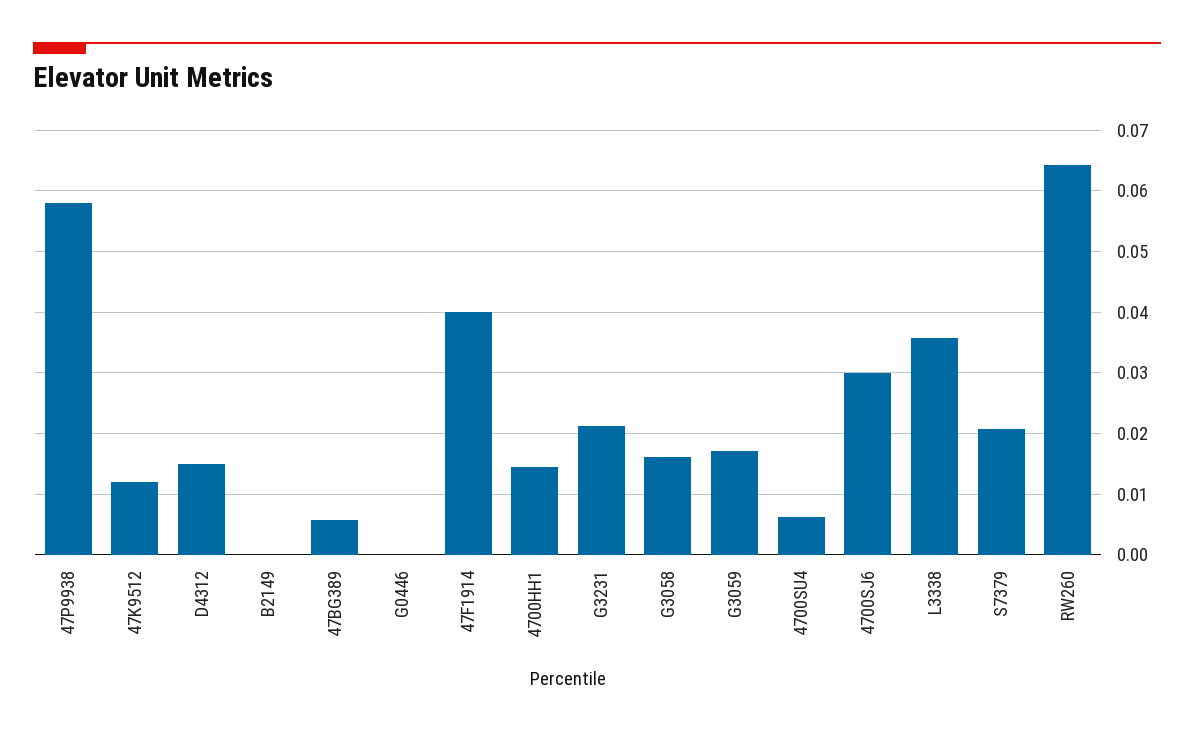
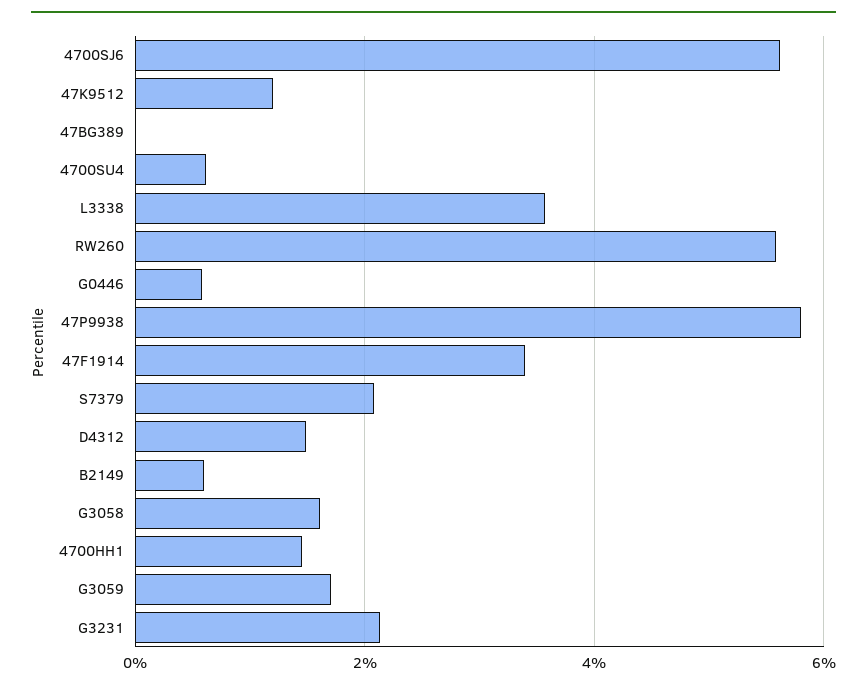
  {
    "47P9938": 0.058,
    "47K9512": 0.012,
    "D4312": 0.015,
-   "B2149": 0,
+   "B2149": 0.006,
-   "47BG389": 0.006,
+   "47BG389": 0,
-   "G0446": 0,
+   "G0446": 0.006,
-   "47F1914": 0.04,
+   "47F1914": 0.034,
    "4700HH1": 0.015,
    "G3231": 0.021,
    "G3058": 0.016,
    "G3059": 0.017,
    "4700SU4": 0.006,
-   "4700SJ6": 0.03,
+   "4700SJ6": 0.056,
    "L3338": 0.036,
    "S7379": 0.021,
-   "RW260": 0.064
+   "RW260": 0.056
  }

